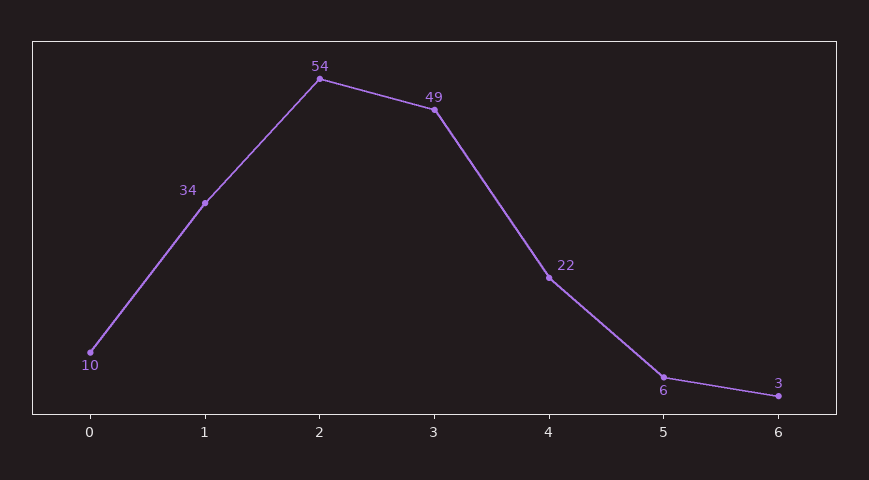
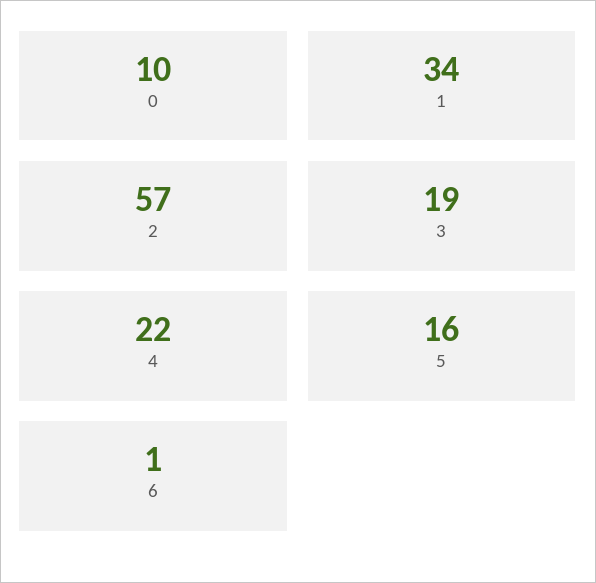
  {
    "0": 10,
    "1": 34,
-   "2": 54,
+   "2": 57,
-   "3": 49,
+   "3": 19,
    "4": 22,
-   "5": 6,
+   "5": 16,
-   "6": 3
+   "6": 1
  }

